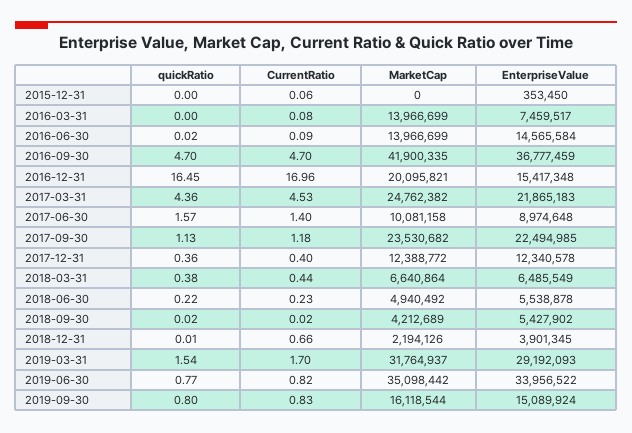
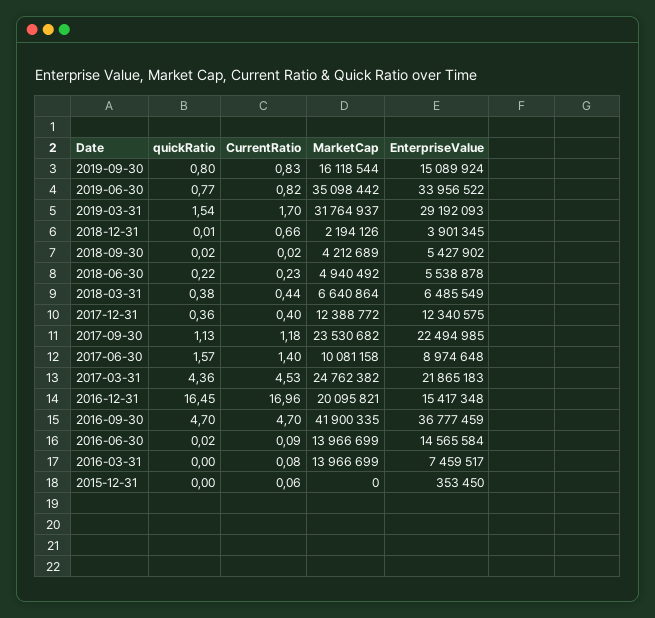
  {
    "quickRatio": {
      "2015-12-31": 0,
      "2016-03-31": 0,
      "2016-06-30": 0.02,
      "2016-09-30": 4.7,
      "2016-12-31": 16.45,
      "2017-03-31": 4.36,
      "2017-06-30": 1.57,
      "2017-09-30": 1.13,
      "2017-12-31": 0.36,
      "2018-03-31": 0.38,
      "2018-06-30": 0.22,
      "2018-09-30": 0.02,
      "2018-12-31": 0.01,
      "2019-03-31": 1.54,
      "2019-06-30": 0.77,
      "2019-09-30": 0.8
    },
    "CurrentRatio": {
      "2015-12-31": 0.06,
      "2016-03-31": 0.08,
      "2016-06-30": 0.09,
      "2016-09-30": 4.7,
      "2016-12-31": 16.96,
      "2017-03-31": 4.53,
      "2017-06-30": 1.4,
      "2017-09-30": 1.18,
      "2017-12-31": 0.4,
      "2018-03-31": 0.44,
      "2018-06-30": 0.23,
      "2018-09-30": 0.02,
      "2018-12-31": 0.66,
      "2019-03-31": 1.7,
      "2019-06-30": 0.82,
      "2019-09-30": 0.83
    },
    "MarketCap": {
      "2015-12-31": 0,
      "2016-03-31": 13966699,
      "2016-06-30": 13966699,
      "2016-09-30": 41900335,
      "2016-12-31": 20095821,
      "2017-03-31": 24762382,
      "2017-06-30": 10081158,
      "2017-09-30": 23530682,
      "2017-12-31": 12388772,
      "2018-03-31": 6640864,
      "2018-06-30": 4940492,
      "2018-09-30": 4212689,
      "2018-12-31": 2194126,
      "2019-03-31": 31764937,
      "2019-06-30": 35098442,
      "2019-09-30": 16118544
    },
    "EnterpriseValue": {
      "2015-12-31": 353450,
      "2016-03-31": 7459517,
      "2016-06-30": 14565584,
      "2016-09-30": 36777459,
      "2016-12-31": 15417348,
      "2017-03-31": 21865183,
      "2017-06-30": 8974648,
      "2017-09-30": 22494985,
-     "2017-12-31": 12340578,
+     "2017-12-31": 12340575,
      "2018-03-31": 6485549,
      "2018-06-30": 5538878,
      "2018-09-30": 5427902,
      "2018-12-31": 3901345,
      "2019-03-31": 29192093,
      "2019-06-30": 33956522,
      "2019-09-30": 15089924
    }
  }

